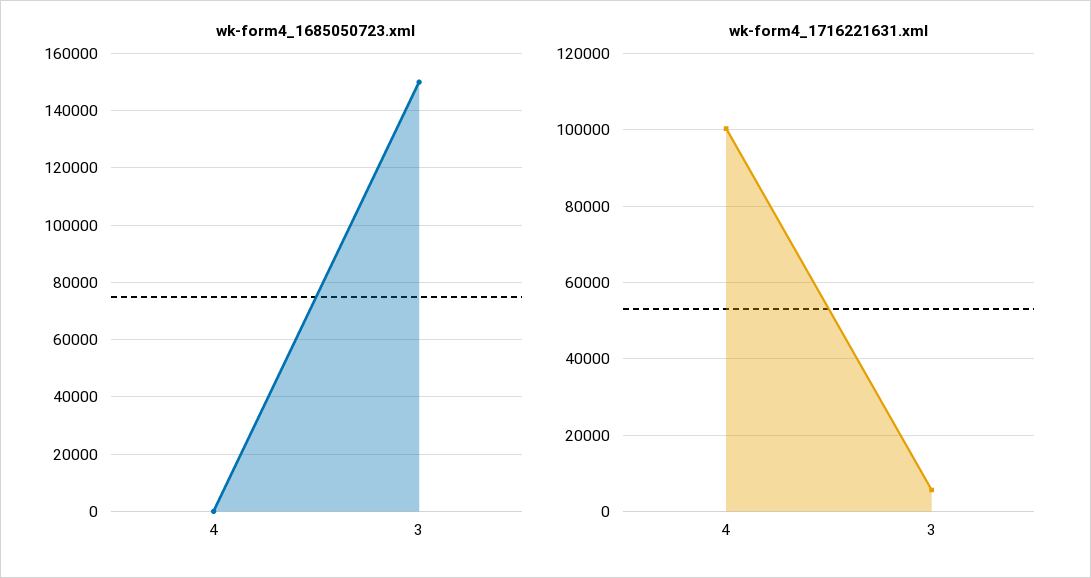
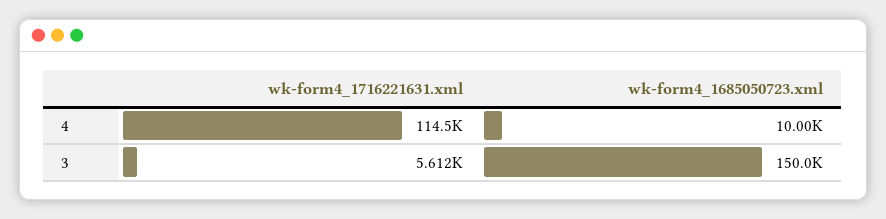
  {
    "wk-form4_1685050723.xml": {
-     "4": 0,
+     "4": 10000,
      "3": 150000
    },
    "wk-form4_1716221631.xml": {
-     "4": 100000,
+     "4": 114500,
      "3": 5612
    }
  }

